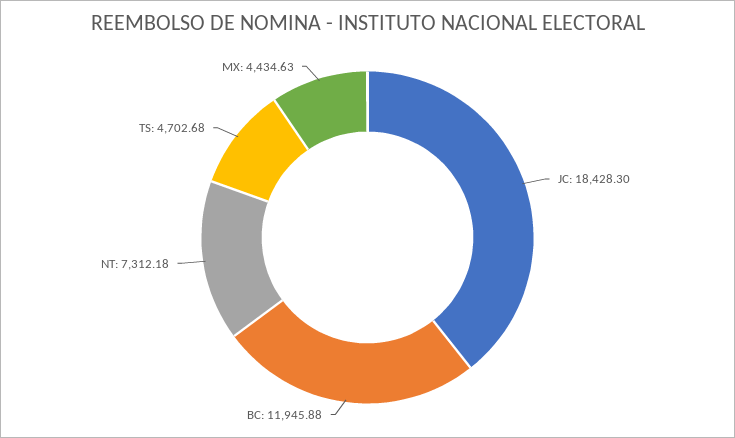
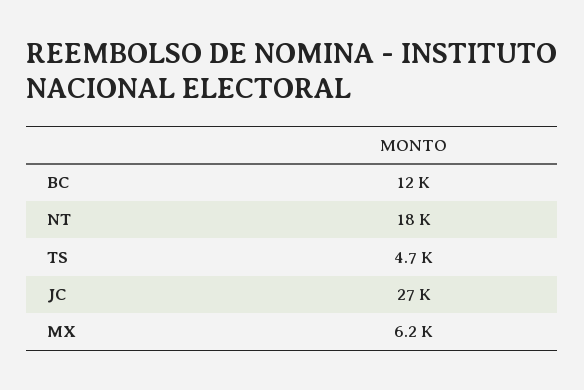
  {
-   "JC": 18428.3,
+   "JC": 27000,
    "BC": 11945.88,
-   "NT": 7312.18,
+   "NT": 18000,
    "TS": 4702.68,
-   "MX": 4434.63
+   "MX": 6200
  }

